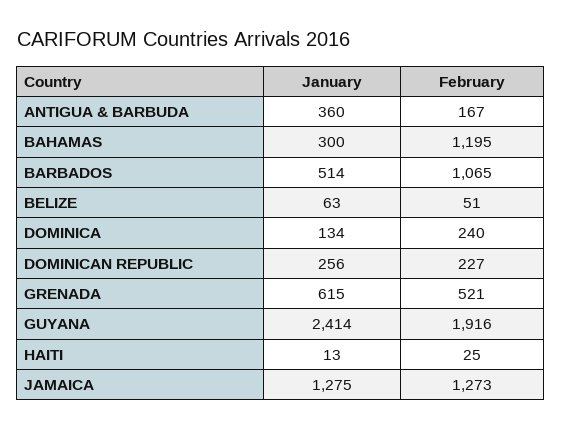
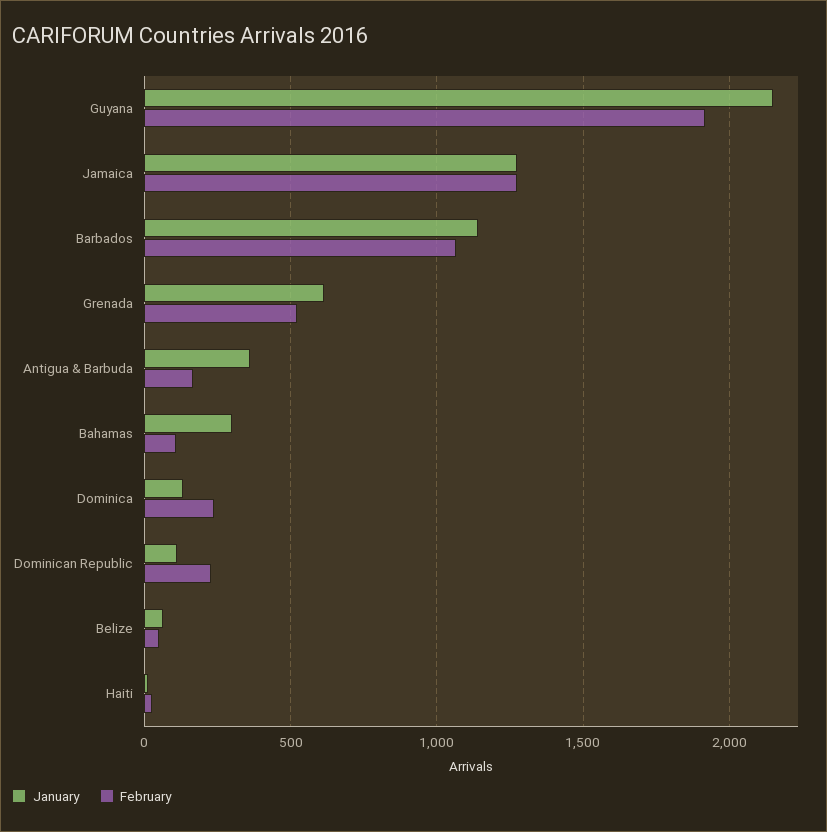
  {
    "January": {
      "ANTIGUA & BARBUDA": 360,
      "BAHAMAS": 300,
-     "BARBADOS": 514,
+     "BARBADOS": 1150,
      "BELIZE": 63,
      "DOMINICA": 134,
-     "DOMINICAN REPUBLIC": 256,
+     "DOMINICAN REPUBLIC": 100,
      "GRENADA": 615,
-     "GUYANA": 2414,
+     "GUYANA": 2150,
      "HAITI": 13,
      "JAMAICA": 1275
    },
    "February": {
      "ANTIGUA & BARBUDA": 167,
-     "BAHAMAS": 1195,
+     "BAHAMAS": 100,
      "BARBADOS": 1065,
      "BELIZE": 51,
      "DOMINICA": 240,
      "DOMINICAN REPUBLIC": 227,
      "GRENADA": 521,
      "GUYANA": 1916,
      "HAITI": 25,
      "JAMAICA": 1273
    }
  }

